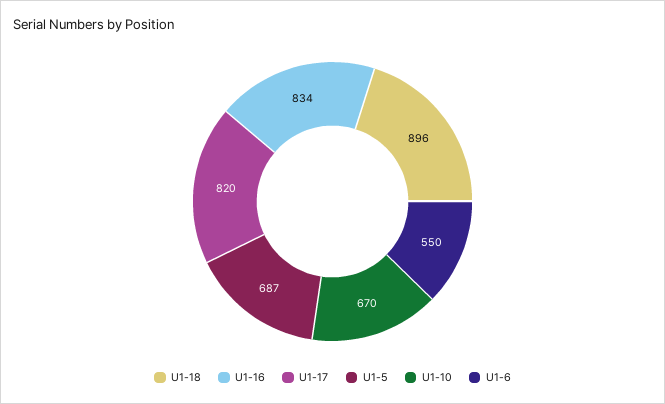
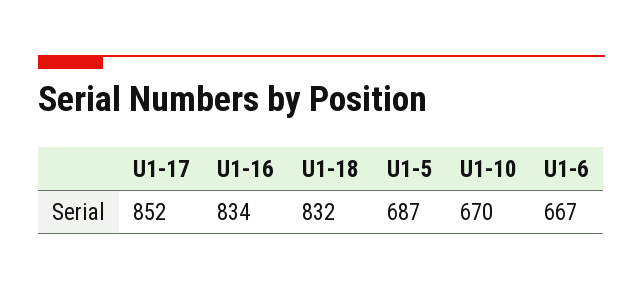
  {
-   "U1-18": 896,
+   "U1-18": 832,
    "U1-16": 834,
-   "U1-17": 820,
+   "U1-17": 852,
    "U1-5": 687,
    "U1-10": 670,
-   "U1-6": 550
+   "U1-6": 667
  }

